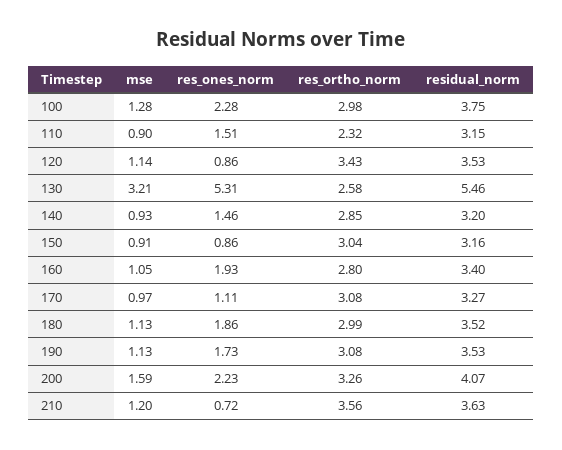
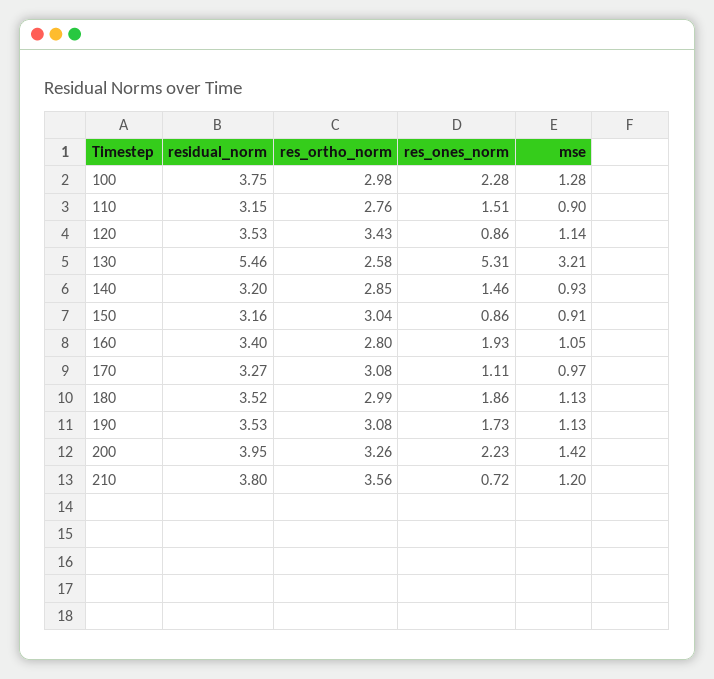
  {
    "mse": {
      "100": 1.28,
      "110": 0.9,
      "120": 1.14,
      "130": 3.21,
      "140": 0.93,
      "150": 0.91,
      "160": 1.05,
      "170": 0.97,
      "180": 1.13,
      "190": 1.13,
-     "200": 1.59,
+     "200": 1.42,
      "210": 1.2
    },
    "res_ones_norm": {
      "100": 2.28,
      "110": 1.51,
      "120": 0.86,
      "130": 5.31,
      "140": 1.46,
      "150": 0.86,
      "160": 1.93,
      "170": 1.11,
      "180": 1.86,
      "190": 1.73,
      "200": 2.23,
      "210": 0.72
    },
    "res_ortho_norm": {
      "100": 2.98,
-     "110": 2.32,
+     "110": 2.76,
      "120": 3.43,
      "130": 2.58,
      "140": 2.85,
      "150": 3.04,
      "160": 2.8,
      "170": 3.08,
      "180": 2.99,
      "190": 3.08,
      "200": 3.26,
      "210": 3.56
    },
    "residual_norm": {
      "100": 3.75,
      "110": 3.15,
      "120": 3.53,
      "130": 5.46,
      "140": 3.2,
      "150": 3.16,
      "160": 3.4,
      "170": 3.27,
      "180": 3.52,
      "190": 3.53,
-     "200": 4.07,
+     "200": 3.95,
-     "210": 3.63
+     "210": 3.8
    }
  }

